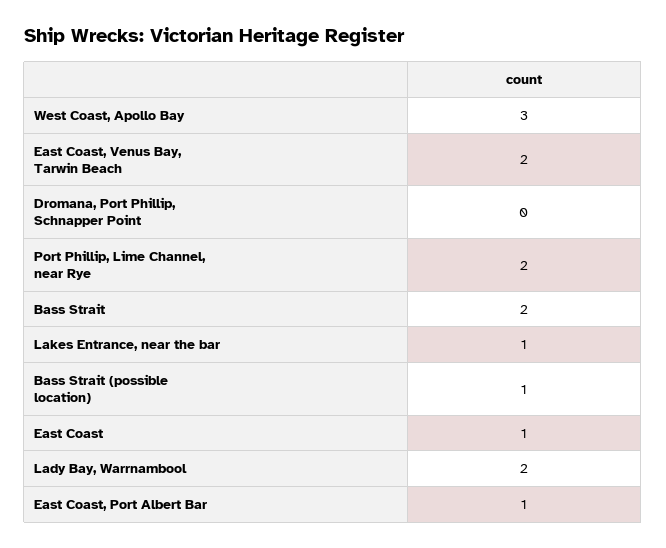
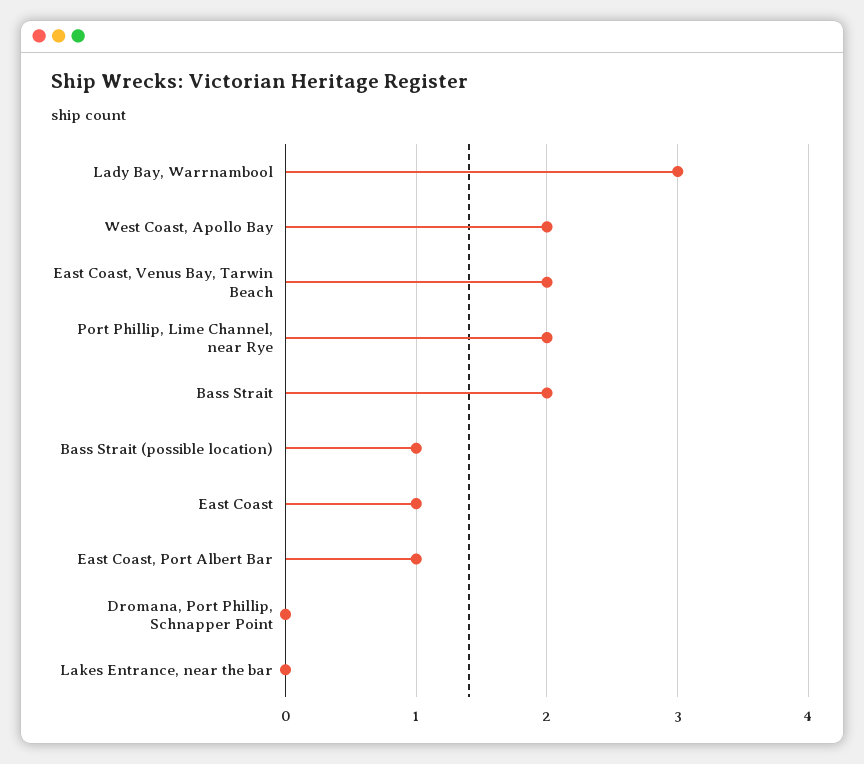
  {
-   "West Coast, Apollo Bay": 3,
+   "West Coast, Apollo Bay": 2,
    "East Coast, Venus Bay, Tarwin Beach": 2,
    "Dromana, Port Phillip, Schnapper Point": 0,
    "Port Phillip, Lime Channel, near Rye": 2,
    "Bass Strait": 2,
-   "Lakes Entrance, near the bar": 1,
+   "Lakes Entrance, near the bar": 0,
    "Bass Strait (possible location)": 1,
    "East Coast": 1,
-   "Lady Bay, Warrnambool": 2,
+   "Lady Bay, Warrnambool": 3,
    "East Coast, Port Albert Bar": 1
  }

